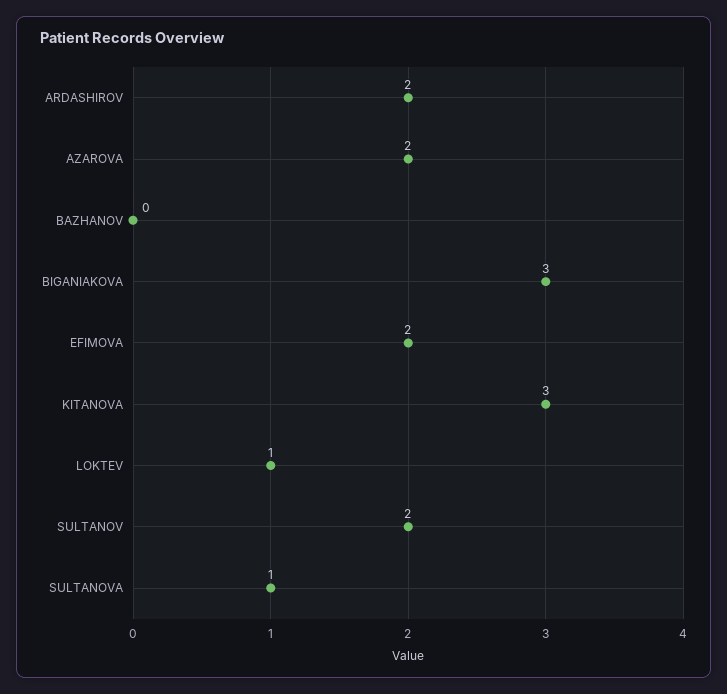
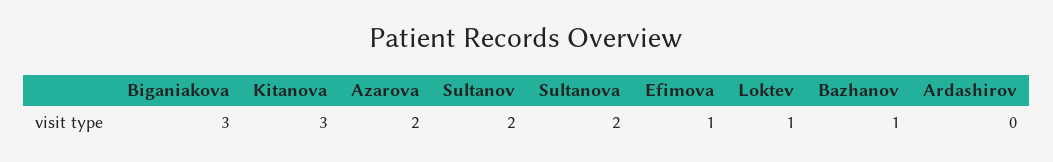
  {
-   "ARDASHIROV": 2,
+   "ARDASHIROV": 0,
    "AZAROVA": 2,
-   "BAZHANOV": 0,
+   "BAZHANOV": 1,
    "BIGANIAKOVA": 3,
-   "EFIMOVA": 2,
+   "EFIMOVA": 1,
    "KITANOVA": 3,
    "LOKTEV": 1,
    "SULTANOV": 2,
-   "SULTANOVA": 1
+   "SULTANOVA": 2
  }

